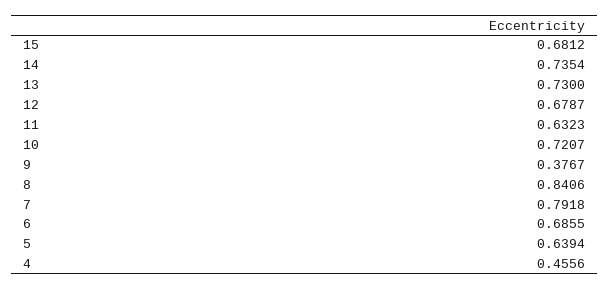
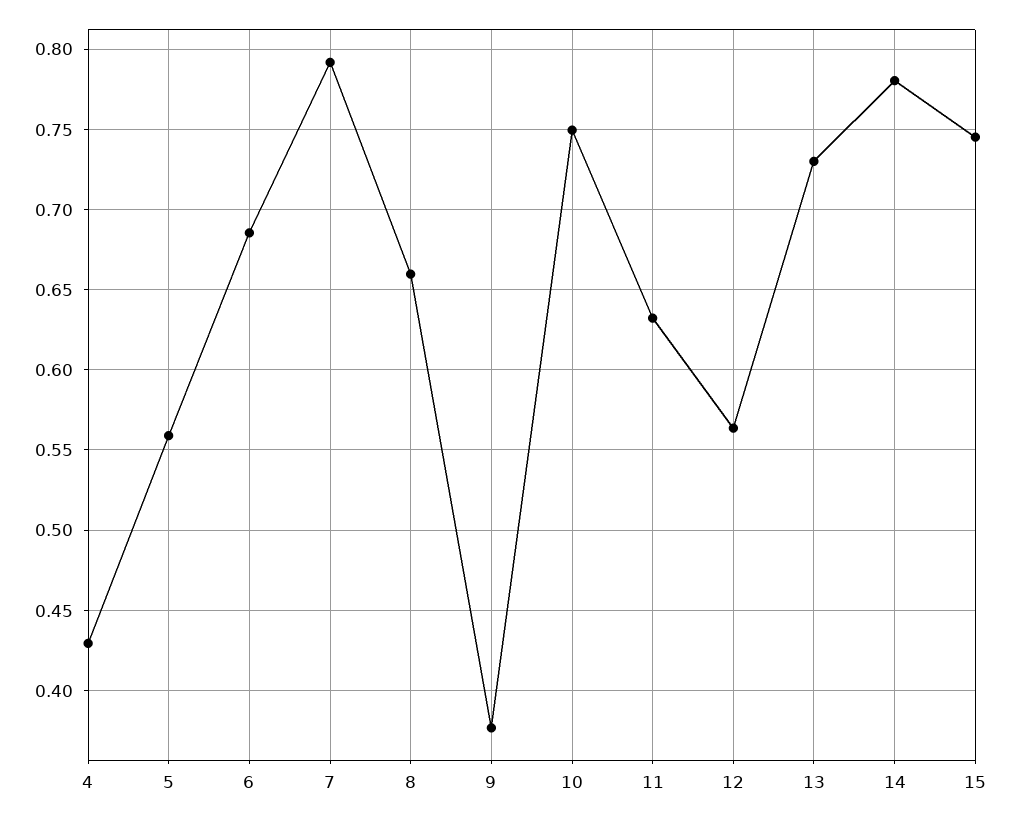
  {
-   "15": 0.6812,
+   "15": 0.745,
-   "14": 0.7354,
+   "14": 0.78,
    "13": 0.73,
-   "12": 0.6787,
+   "12": 0.565,
    "11": 0.6323,
-   "10": 0.7207,
+   "10": 0.75,
    "9": 0.3767,
-   "8": 0.8406,
+   "8": 0.66,
    "7": 0.7918,
    "6": 0.6855,
-   "5": 0.6394,
+   "5": 0.56,
-   "4": 0.4556
+   "4": 0.43
  }

